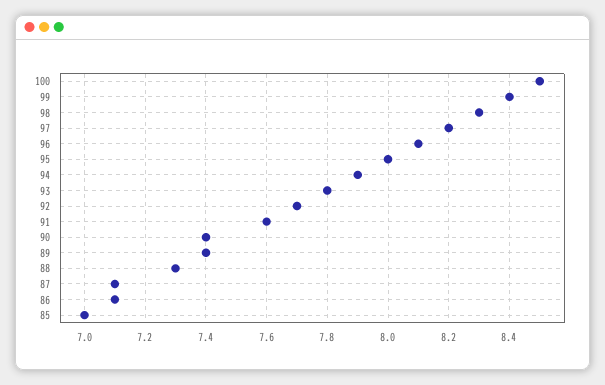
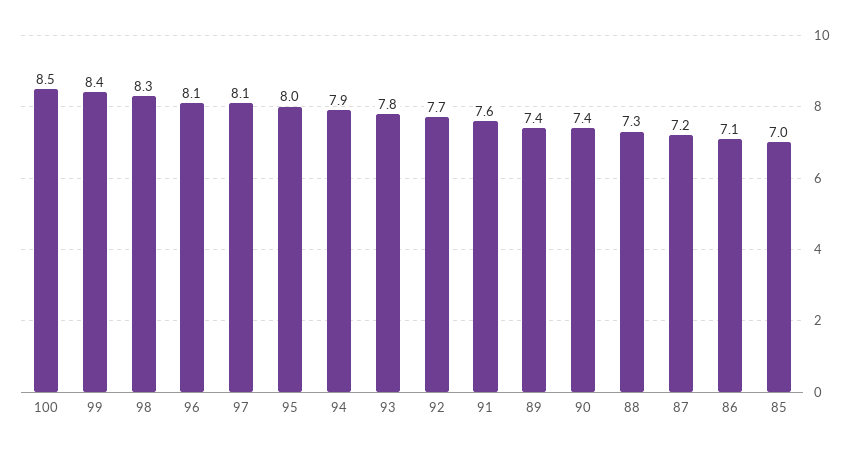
  {
    "100": 8.5,
    "99": 8.4,
    "98": 8.3,
-   "97": 8.2,
+   "97": 8.1,
    "96": 8.1,
    "95": 8,
    "94": 7.9,
    "93": 7.8,
    "92": 7.7,
    "91": 7.6,
    "90": 7.4,
    "89": 7.4,
    "88": 7.3,
-   "87": 7.1,
+   "87": 7.2,
    "86": 7.1,
    "85": 7
  }

